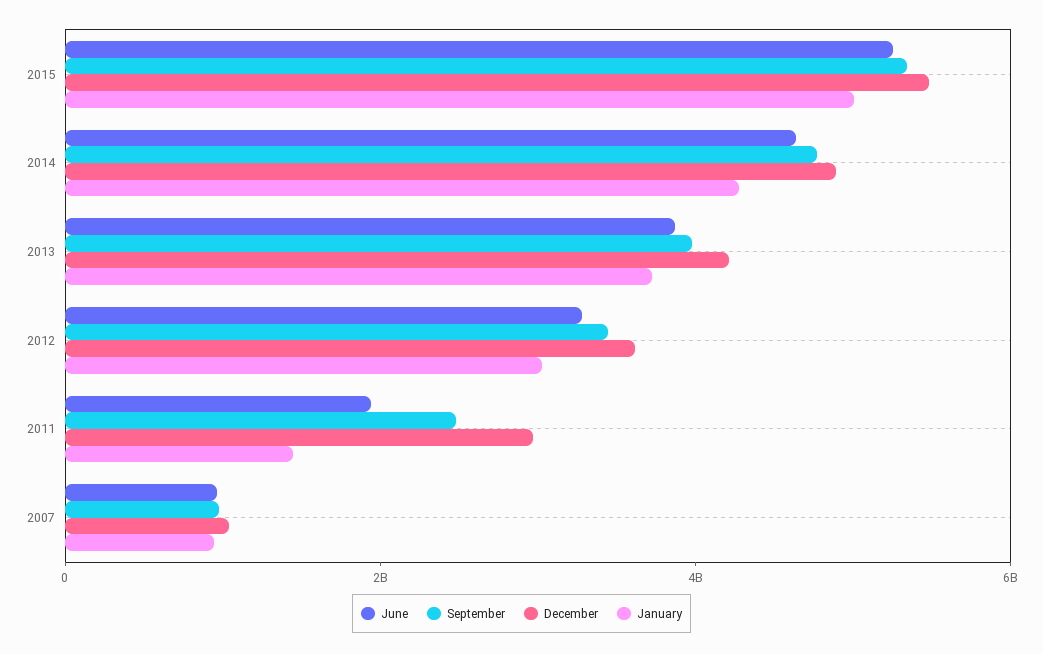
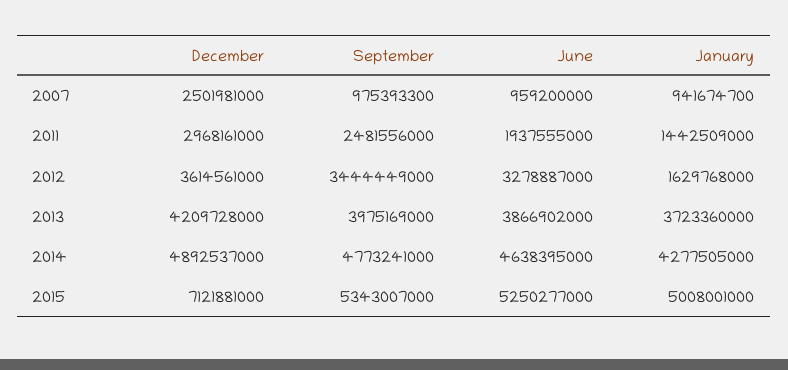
  {
    "June": {
      "2015": 5250277000,
      "2014": 4638395000,
      "2013": 3866902000,
      "2012": 3278887000,
      "2011": 1937555000,
      "2007": 959200000
    },
    "September": {
      "2015": 5343007000,
      "2014": 4773241000,
      "2013": 3975169000,
      "2012": 3444449000,
      "2011": 2481556000,
      "2007": 975393300
    },
    "December": {
-     "2015": 5500000000,
+     "2015": 7121881000,
      "2014": 4892537000,
      "2013": 4209728000,
      "2012": 3614561000,
      "2011": 2968161000,
-     "2007": 1000000000
+     "2007": 2501981000
    },
    "January": {
      "2015": 5008001000,
      "2014": 4277505000,
      "2013": 3723360000,
-     "2012": 3000000000,
+     "2012": 1629768000,
      "2011": 1442509000,
      "2007": 941674700
    }
  }

